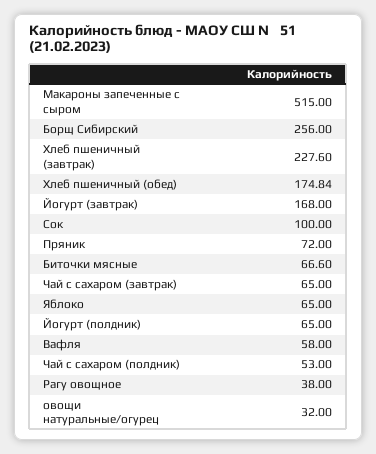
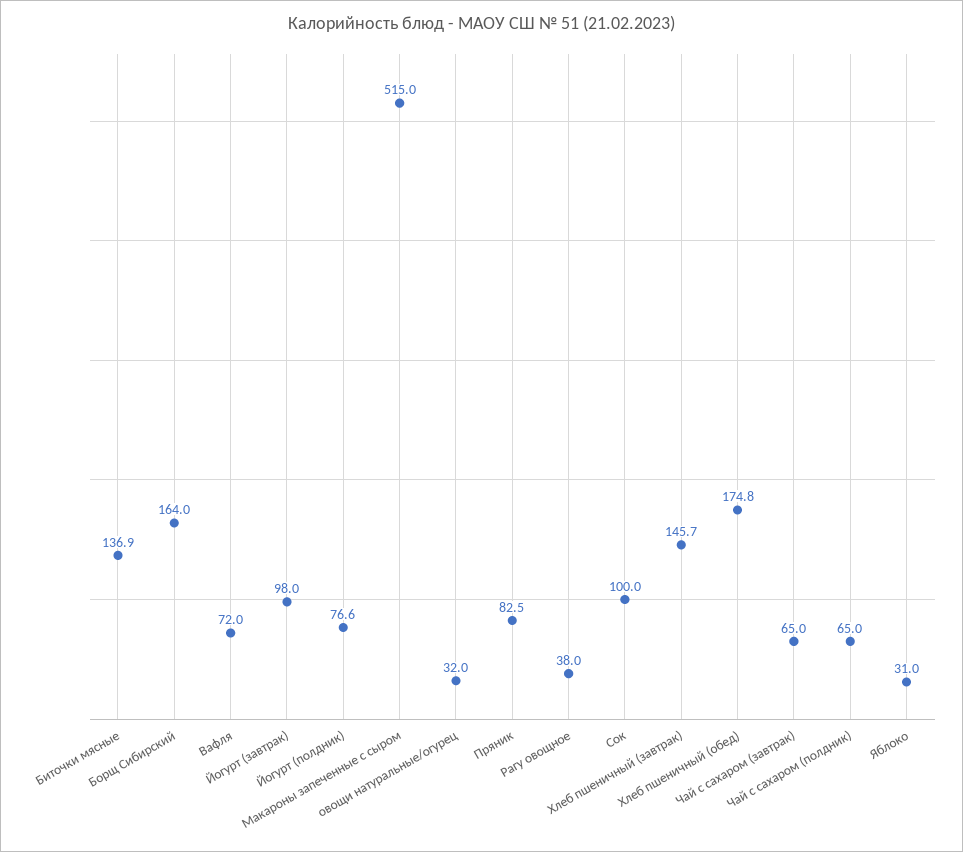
  {
    "Макароны запеченные с сыром": 515,
-   "Борщ Сибирский": 256,
+   "Борщ Сибирский": 164,
-   "Хлеб пшеничный (завтрак)": 227.6,
+   "Хлеб пшеничный (завтрак)": 145.7,
    "Хлеб пшеничный (обед)": 174.84,
-   "Йогурт (завтрак)": 168,
+   "Йогурт (завтрак)": 98,
    "Сок": 100,
-   "Пряник": 72,
+   "Пряник": 82.5,
-   "Биточки мясные": 66.6,
+   "Биточки мясные": 136.9,
    "Чай с сахаром (завтрак)": 65,
-   "Яблоко": 65,
+   "Яблоко": 31,
-   "Йогурт (полдник)": 65,
+   "Йогурт (полдник)": 76.6,
-   "Вафля": 58,
+   "Вафля": 72,
-   "Чай с сахаром (полдник)": 53,
+   "Чай с сахаром (полдник)": 65,
    "Рагу овощное": 38,
    "овощи натуральные/огурец": 32
  }

